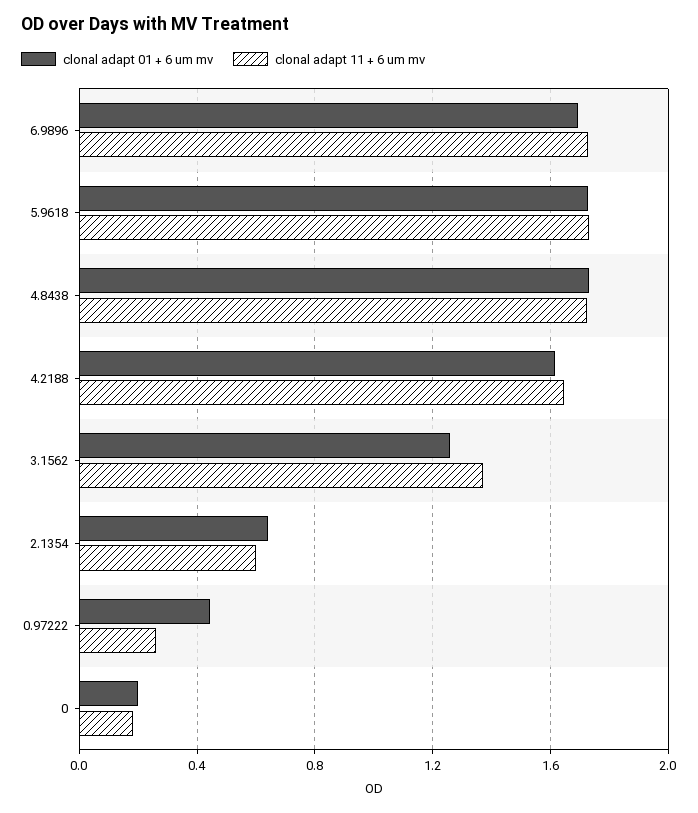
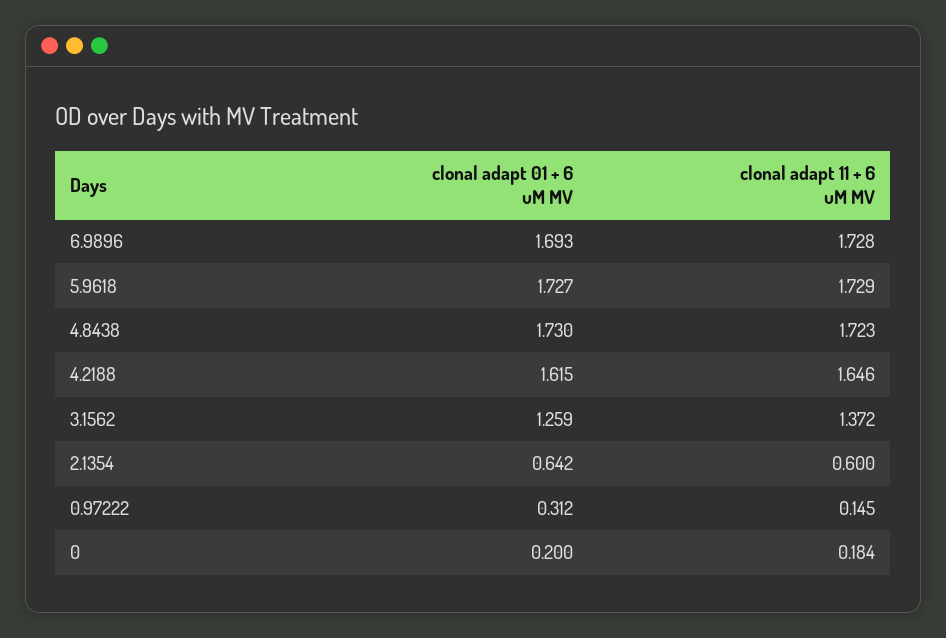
  {
    "clonal adapt 01 + 6 um mv": {
      "6.9896": 1.693,
      "5.9618": 1.727,
      "4.8438": 1.73,
      "4.2188": 1.615,
      "3.1562": 1.259,
      "2.1354": 0.642,
-     "0.97222": 0.45,
+     "0.97222": 0.312,
      "0": 0.2
    },
    "clonal adapt 11 + 6 um mv": {
      "6.9896": 1.728,
      "5.9618": 1.729,
      "4.8438": 1.723,
      "4.2188": 1.646,
      "3.1562": 1.372,
      "2.1354": 0.6,
-     "0.97222": 0.25,
+     "0.97222": 0.145,
      "0": 0.184
    }
  }

